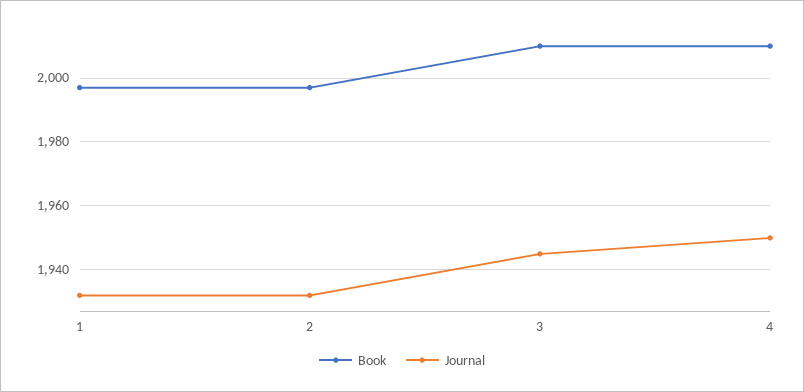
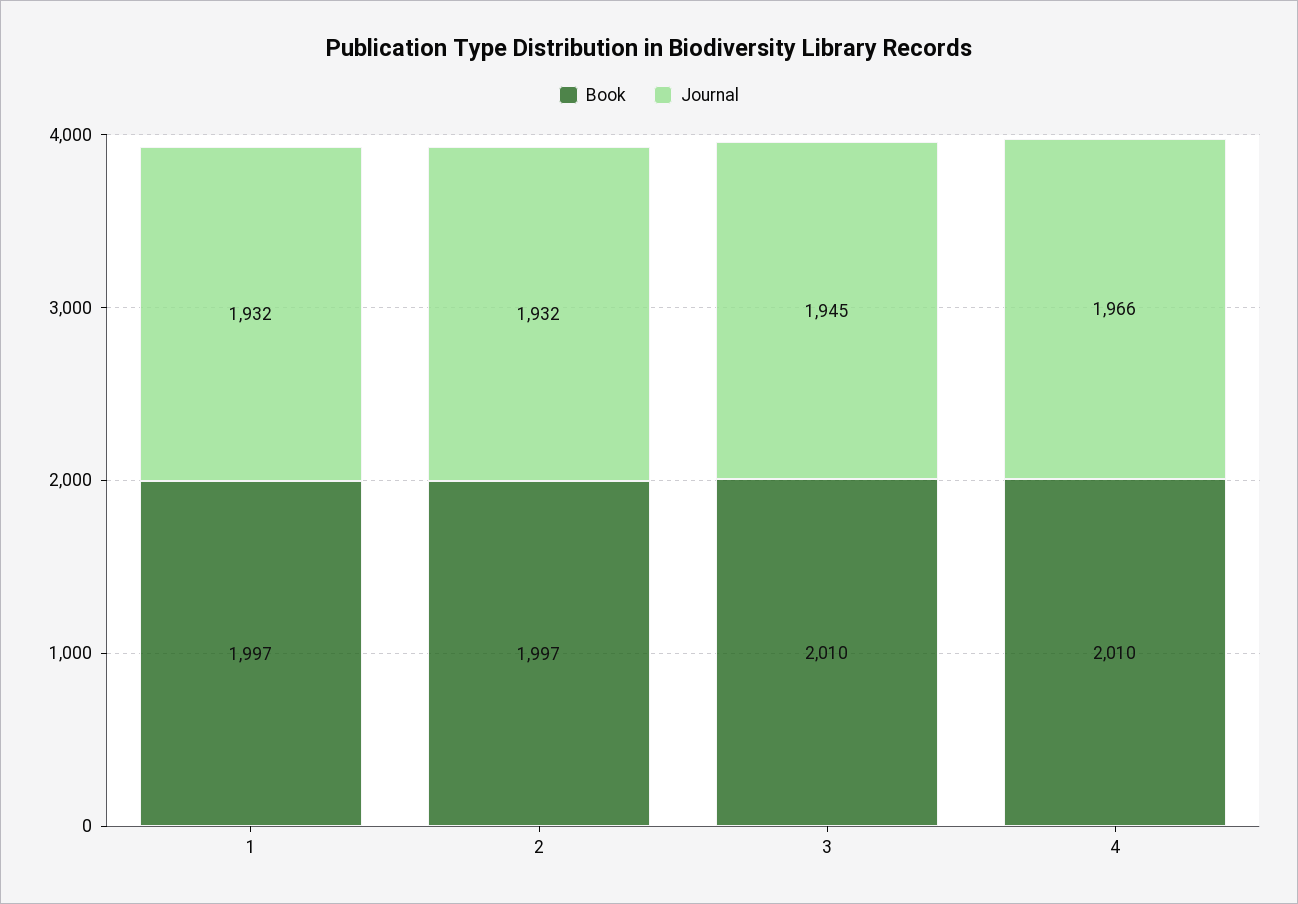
  {
    "Book": {
      "1": 1997,
      "2": 1997,
      "3": 2010,
      "4": 2010
    },
    "Journal": {
      "1": 1932,
      "2": 1932,
      "3": 1945,
-     "4": 1950
+     "4": 1966
    }
  }

